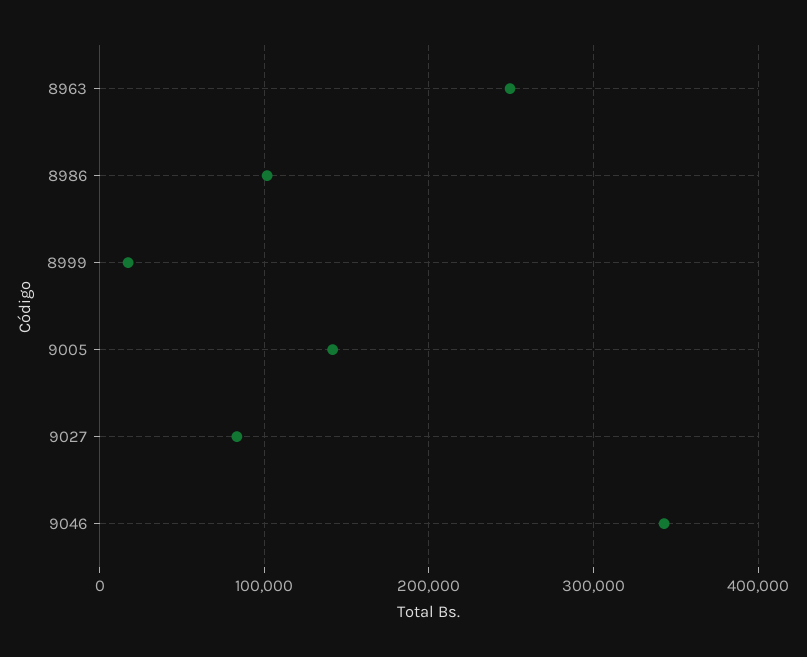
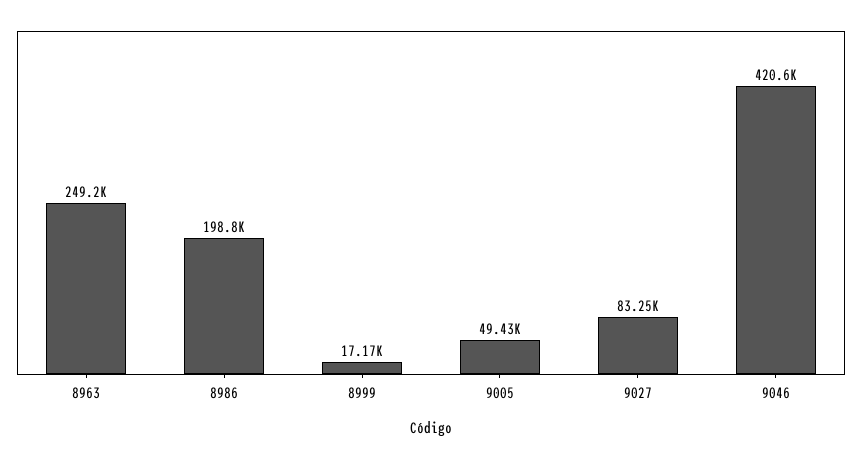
  {
    "8963": 249200,
-   "8986": 100000,
+   "8986": 198800,
    "8999": 17170,
-   "9005": 140000,
+   "9005": 49430,
    "9027": 83250,
-   "9046": 340000
+   "9046": 420600
  }

